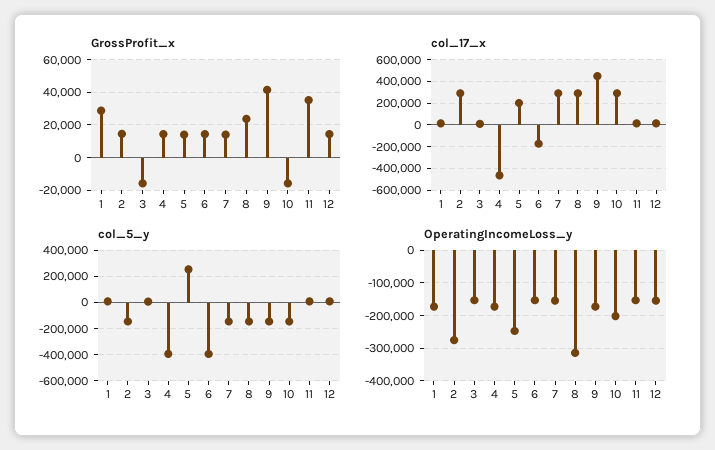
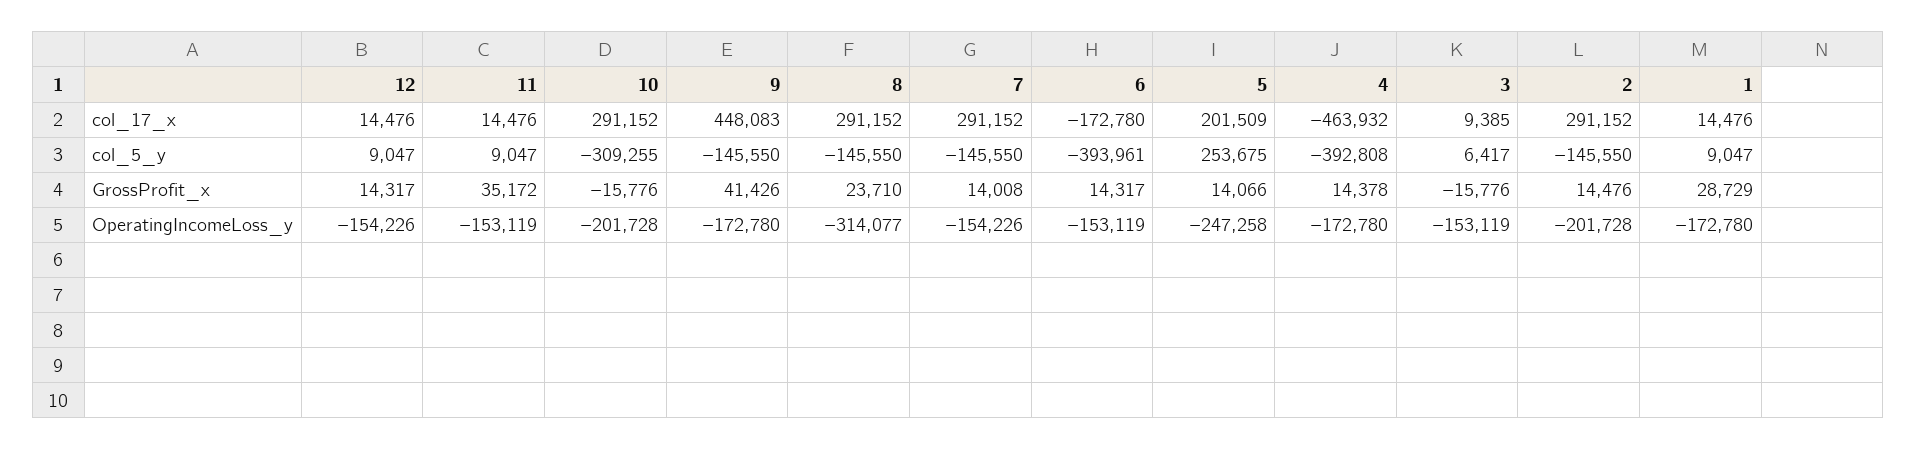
  {
    "GrossProfit_x": {
      "1": 28729,
      "2": 14476,
      "3": -15776,
      "4": 14378,
      "5": 14066,
      "6": 14317,
      "7": 14008,
      "8": 23710,
      "9": 41426,
      "10": -15776,
      "11": 35172,
      "12": 14317
    },
    "col_17_x": {
      "1": 14476,
      "2": 291152,
      "3": 9385,
      "4": -463932,
      "5": 201509,
      "6": -172780,
      "7": 291152,
      "8": 291152,
      "9": 448083,
      "10": 291152,
      "11": 14476,
      "12": 14476
    },
    "col_5_y": {
      "1": 9047,
      "2": -145550,
      "3": 6417,
      "4": -392808,
      "5": 253675,
      "6": -393961,
      "7": -145550,
      "8": -145550,
      "9": -145550,
-     "10": -150000,
+     "10": -309255,
      "11": 9047,
      "12": 9047
    },
    "OperatingIncomeLoss_y": {
      "1": -172780,
-     "2": -280000,
+     "2": -201728,
      "3": -153119,
      "4": -172780,
      "5": -247258,
      "6": -153119,
      "7": -154226,
      "8": -314077,
      "9": -172780,
      "10": -201728,
      "11": -153119,
      "12": -154226
    }
  }

